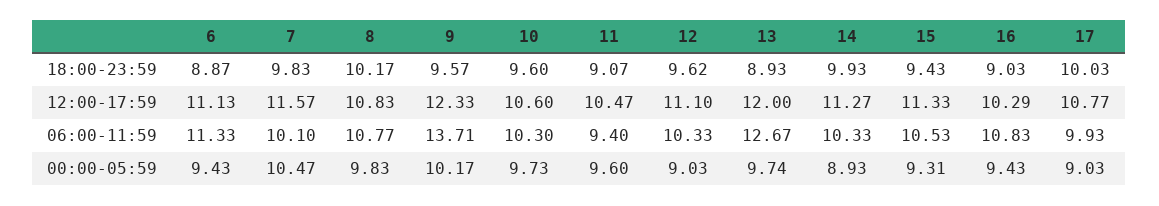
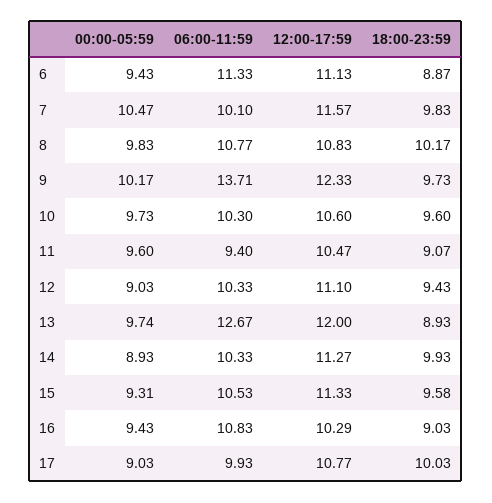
  {
    "6": {
      "18:00-23:59": 8.87,
      "12:00-17:59": 11.13,
      "06:00-11:59": 11.33,
      "00:00-05:59": 9.43
    },
    "7": {
      "18:00-23:59": 9.83,
      "12:00-17:59": 11.57,
      "06:00-11:59": 10.1,
      "00:00-05:59": 10.47
    },
    "8": {
      "18:00-23:59": 10.17,
      "12:00-17:59": 10.83,
      "06:00-11:59": 10.77,
      "00:00-05:59": 9.83
    },
    "9": {
-     "18:00-23:59": 9.57,
+     "18:00-23:59": 9.73,
      "12:00-17:59": 12.33,
      "06:00-11:59": 13.71,
      "00:00-05:59": 10.17
    },
    "10": {
      "18:00-23:59": 9.6,
      "12:00-17:59": 10.6,
      "06:00-11:59": 10.3,
      "00:00-05:59": 9.73
    },
    "11": {
      "18:00-23:59": 9.07,
      "12:00-17:59": 10.47,
      "06:00-11:59": 9.4,
      "00:00-05:59": 9.6
    },
    "12": {
-     "18:00-23:59": 9.62,
+     "18:00-23:59": 9.43,
      "12:00-17:59": 11.1,
      "06:00-11:59": 10.33,
      "00:00-05:59": 9.03
    },
    "13": {
      "18:00-23:59": 8.93,
      "12:00-17:59": 12,
      "06:00-11:59": 12.67,
      "00:00-05:59": 9.74
    },
    "14": {
      "18:00-23:59": 9.93,
      "12:00-17:59": 11.27,
      "06:00-11:59": 10.33,
      "00:00-05:59": 8.93
    },
    "15": {
-     "18:00-23:59": 9.43,
+     "18:00-23:59": 9.58,
      "12:00-17:59": 11.33,
      "06:00-11:59": 10.53,
      "00:00-05:59": 9.31
    },
    "16": {
      "18:00-23:59": 9.03,
      "12:00-17:59": 10.29,
      "06:00-11:59": 10.83,
      "00:00-05:59": 9.43
    },
    "17": {
      "18:00-23:59": 10.03,
      "12:00-17:59": 10.77,
      "06:00-11:59": 9.93,
      "00:00-05:59": 9.03
    }
  }

